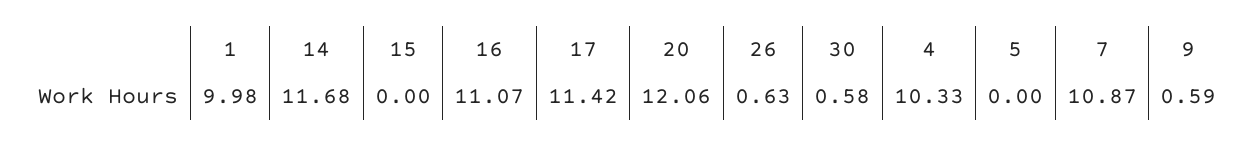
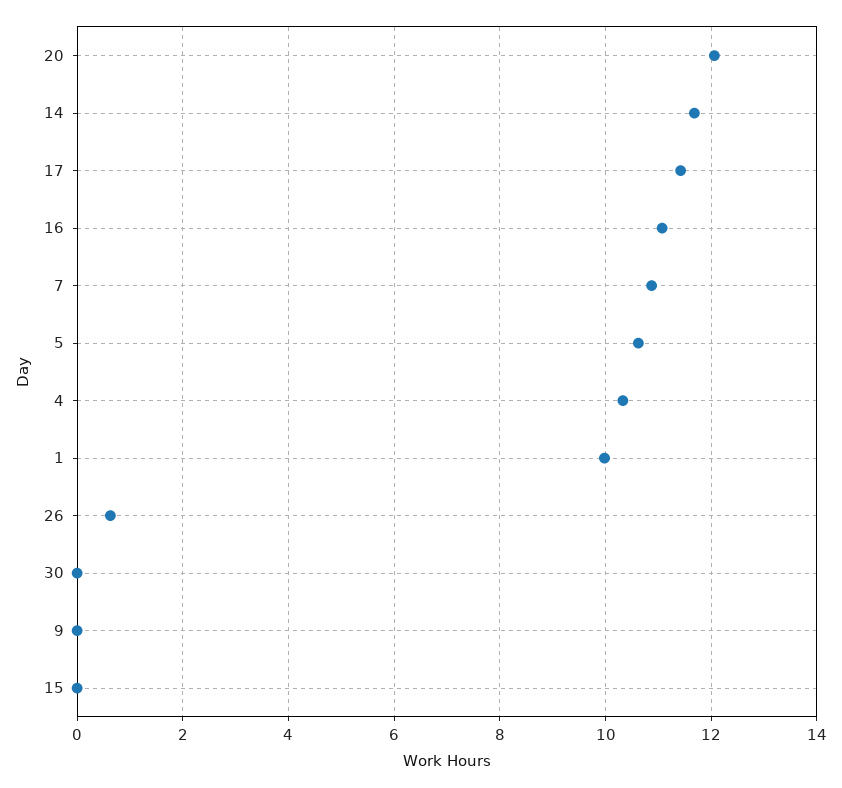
  {
    "1": 9.98,
    "14": 11.68,
    "15": 0,
    "16": 11.07,
    "17": 11.42,
    "20": 12.06,
    "26": 0.63,
-   "30": 0.58,
+   "30": 0,
    "4": 10.33,
-   "5": 0,
+   "5": 10.6,
    "7": 10.87,
-   "9": 0.59
+   "9": 0
  }

